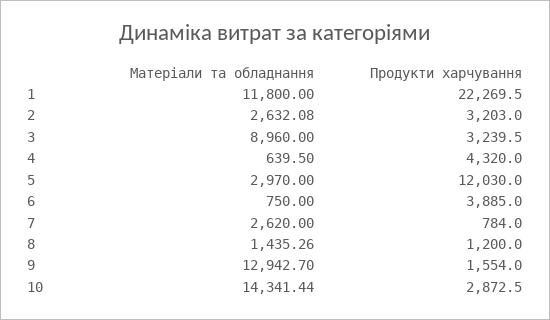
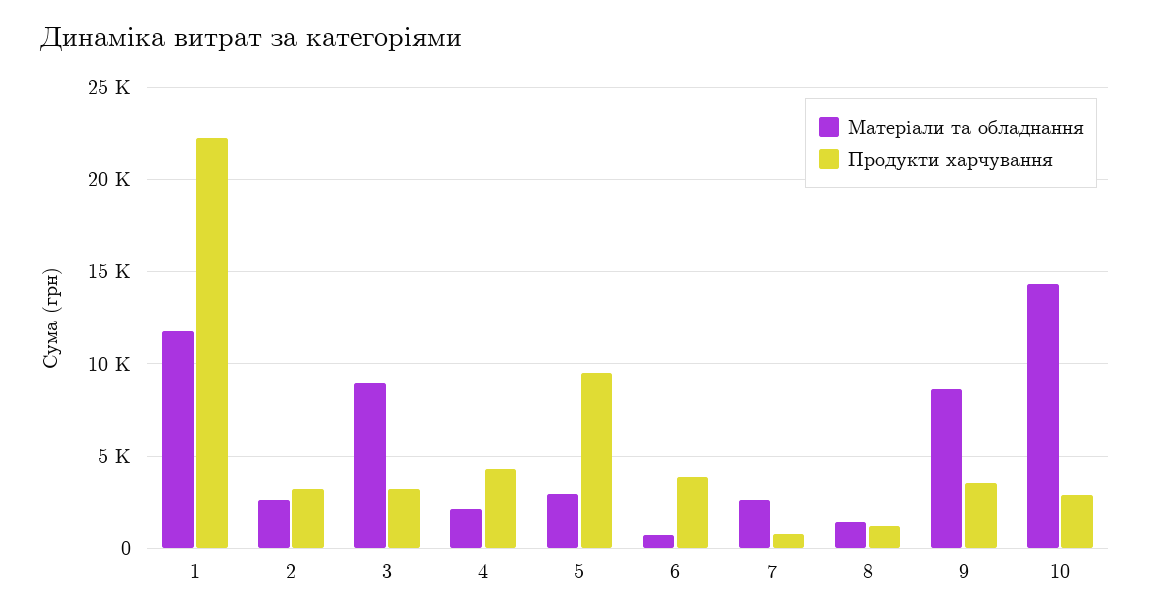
  {
    "Матеріали та обладнання": {
      "1": 11800,
      "2": 2632.08,
      "3": 8960,
-     "4": 639.5,
+     "4": 2000,
      "5": 2970,
      "6": 750,
      "7": 2620,
      "8": 1435.26,
-     "9": 12942.7,
+     "9": 8500,
      "10": 14341.44
    },
    "Продукти харчування": {
      "1": 22269.5,
      "2": 3203,
      "3": 3239.5,
      "4": 4320,
-     "5": 12030,
+     "5": 9500,
      "6": 3885,
      "7": 784,
      "8": 1200,
-     "9": 1554,
+     "9": 3500,
      "10": 2872.5
    }
  }

